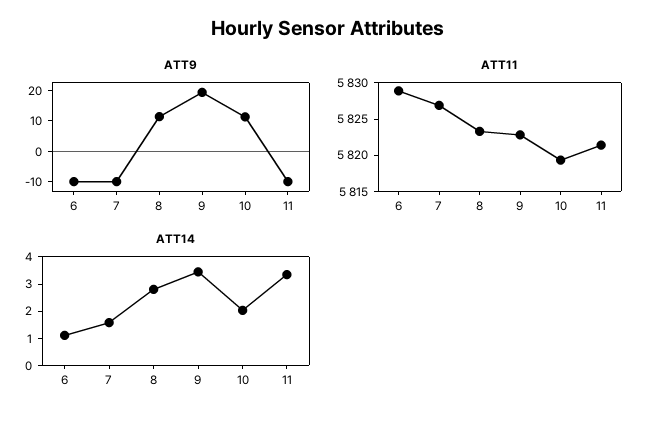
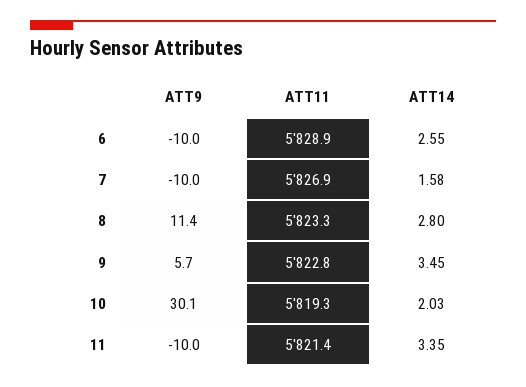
  {
    "ATT9": {
      "6": -10,
      "7": -10,
      "8": 11.4,
-     "9": 20,
+     "9": 5.7,
-     "10": 10,
+     "10": 30.1,
      "11": -10
    },
    "ATT11": {
      "6": 5828.9,
      "7": 5826.9,
      "8": 5823.3,
      "9": 5822.8,
      "10": 5819.3,
      "11": 5821.4
    },
    "ATT14": {
-     "6": 1,
+     "6": 2.55,
      "7": 1.58,
      "8": 2.8,
      "9": 3.45,
      "10": 2.03,
      "11": 3.35
    }
  }

